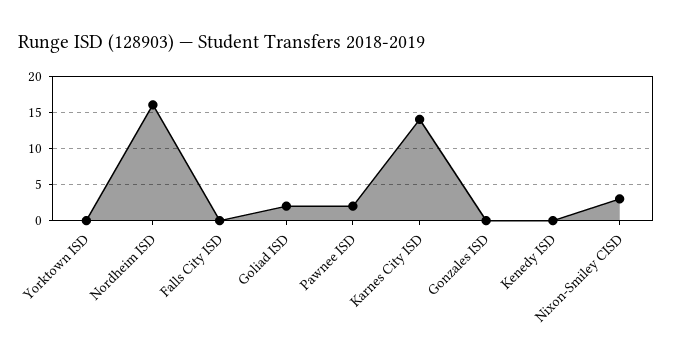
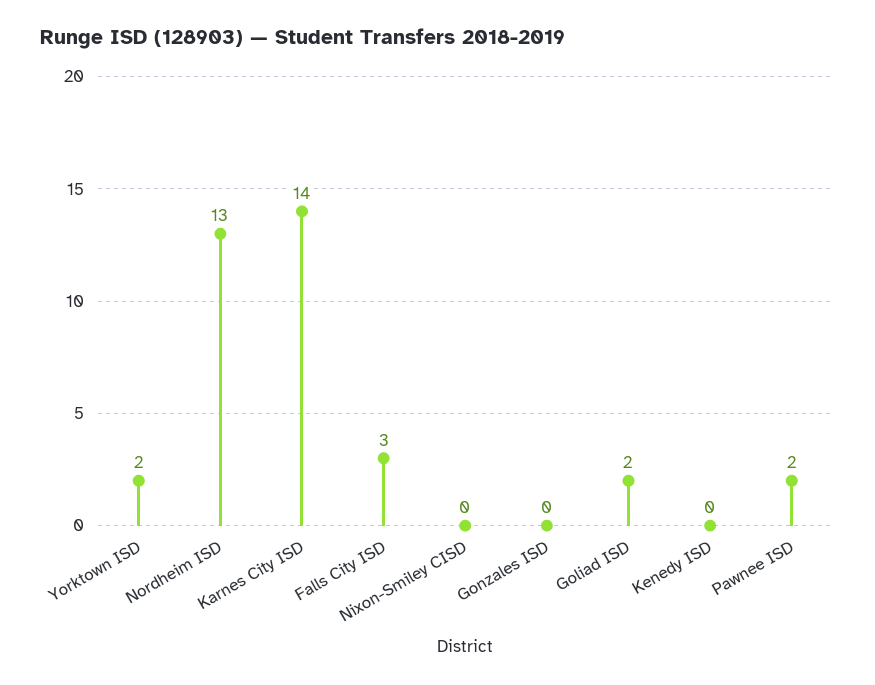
  {
-   "Yorktown ISD": 0,
+   "Yorktown ISD": 2,
-   "Nordheim ISD": 16,
+   "Nordheim ISD": 13,
-   "Falls City ISD": 0,
+   "Falls City ISD": 3,
    "Goliad ISD": 2,
    "Pawnee ISD": 2,
    "Karnes City ISD": 14,
    "Gonzales ISD": 0,
    "Kenedy ISD": 0,
-   "Nixon-Smiley CISD": 3
+   "Nixon-Smiley CISD": 0
  }

